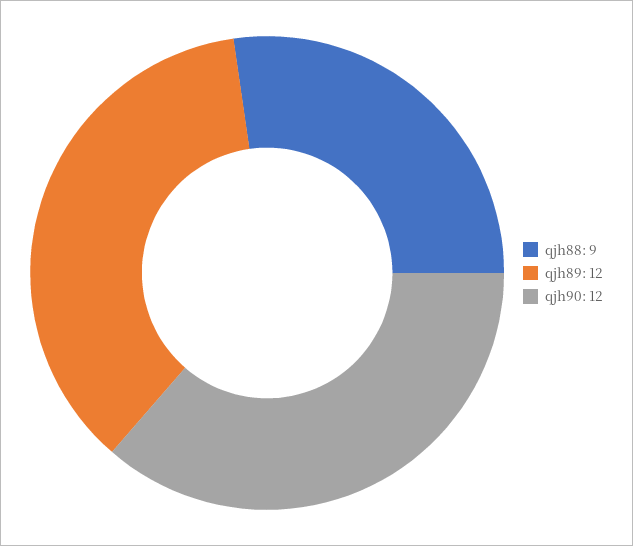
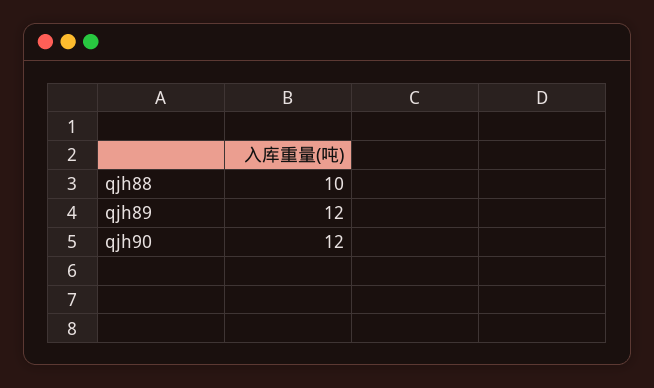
  {
-   "qjh88": 9,
+   "qjh88": 10,
    "qjh89": 12,
    "qjh90": 12
  }

